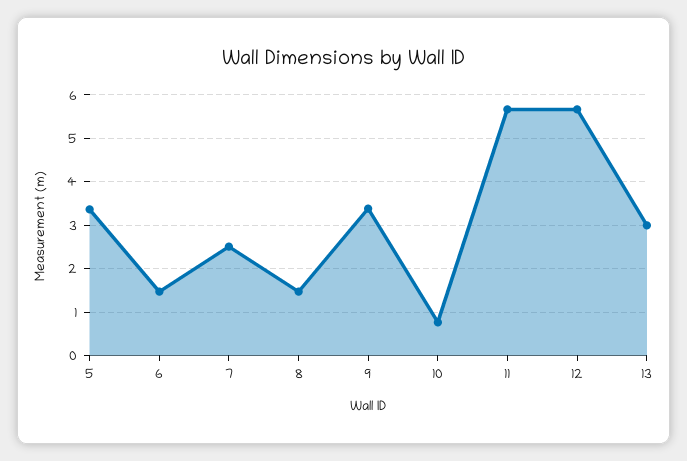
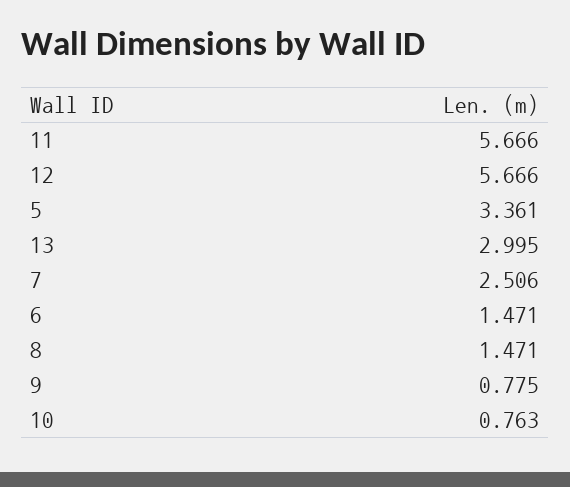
  {
    "5": 3.361,
    "6": 1.471,
    "7": 2.506,
    "8": 1.471,
-   "9": 3.4,
+   "9": 0.775,
    "10": 0.763,
    "11": 5.666,
    "12": 5.666,
    "13": 2.995
  }

